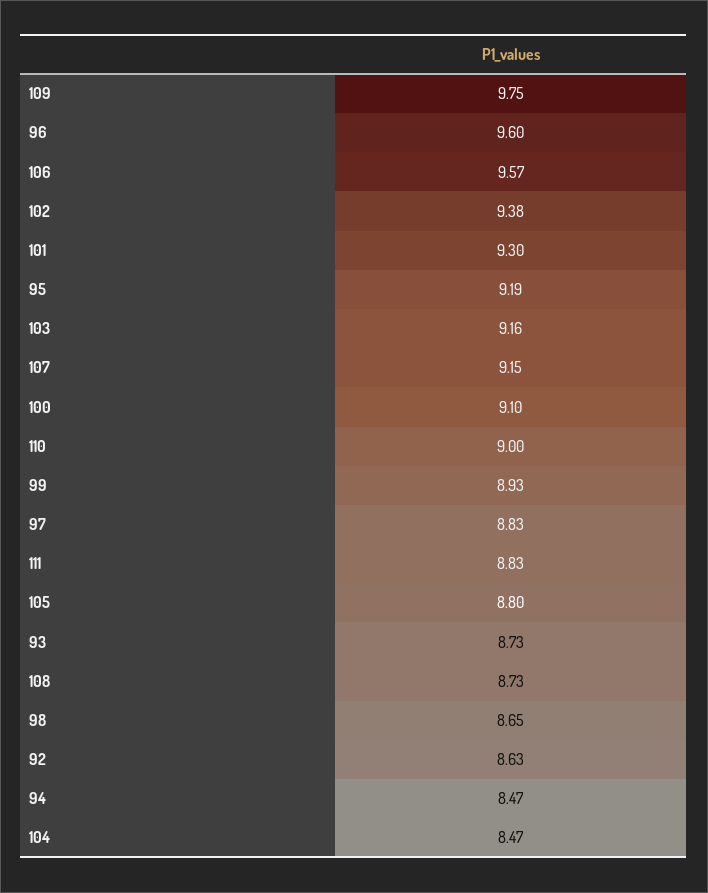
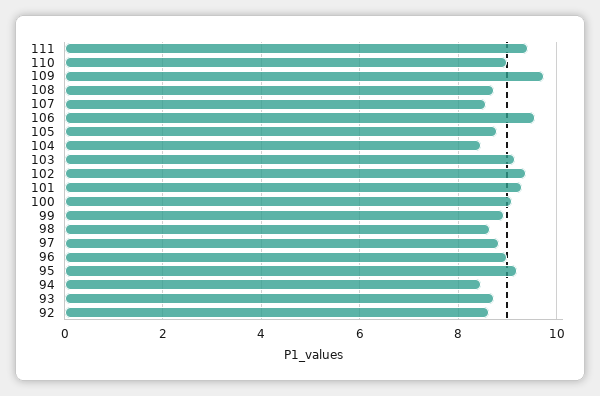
  {
    "109": 9.75,
-   "96": 9.6,
+   "96": 9,
    "106": 9.57,
    "102": 9.38,
    "101": 9.3,
    "95": 9.19,
    "103": 9.16,
-   "107": 9.15,
+   "107": 8.6,
    "100": 9.1,
    "110": 9,
    "99": 8.93,
    "97": 8.83,
-   "111": 8.83,
+   "111": 9.4,
    "105": 8.8,
    "93": 8.73,
    "108": 8.73,
    "98": 8.65,
    "92": 8.63,
    "94": 8.47,
    "104": 8.47
  }

